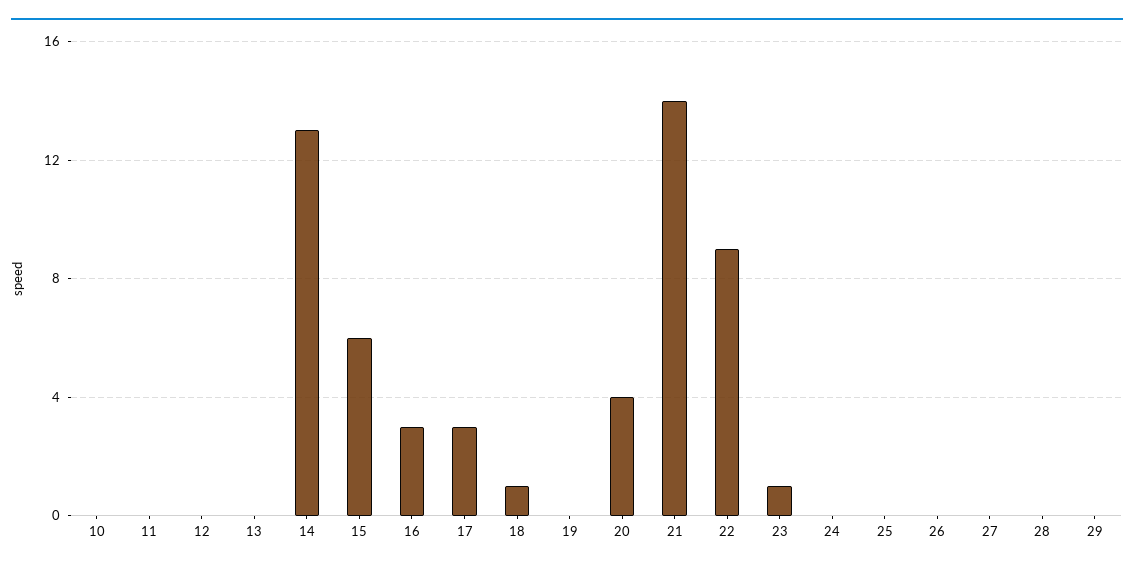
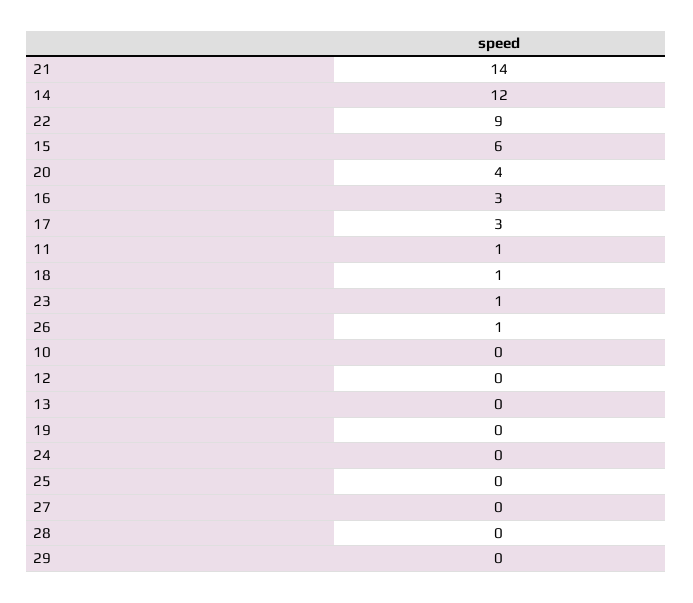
  {
    "10": 0,
-   "11": 0,
+   "11": 1,
    "12": 0,
    "13": 0,
-   "14": 13,
+   "14": 12,
    "15": 6,
    "16": 3,
    "17": 3,
    "18": 1,
    "19": 0,
    "20": 4,
    "21": 14,
    "22": 9,
    "23": 1,
    "24": 0,
    "25": 0,
-   "26": 0,
+   "26": 1,
    "27": 0,
    "28": 0,
    "29": 0
  }

